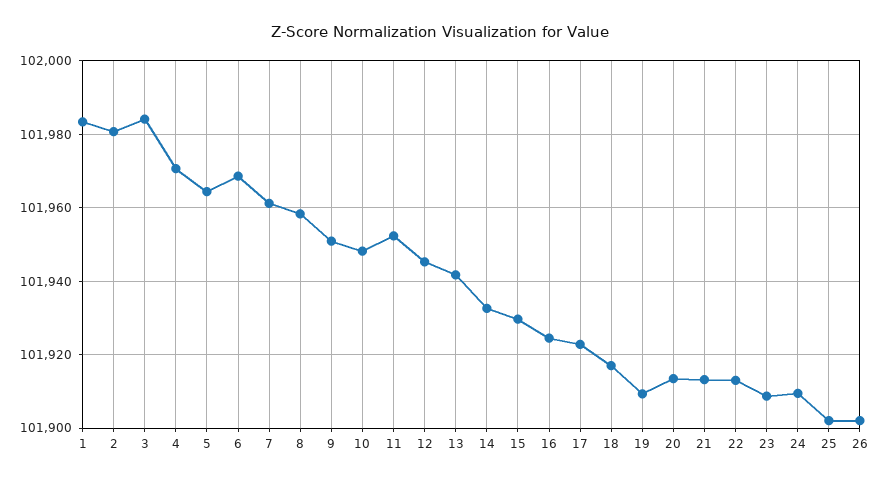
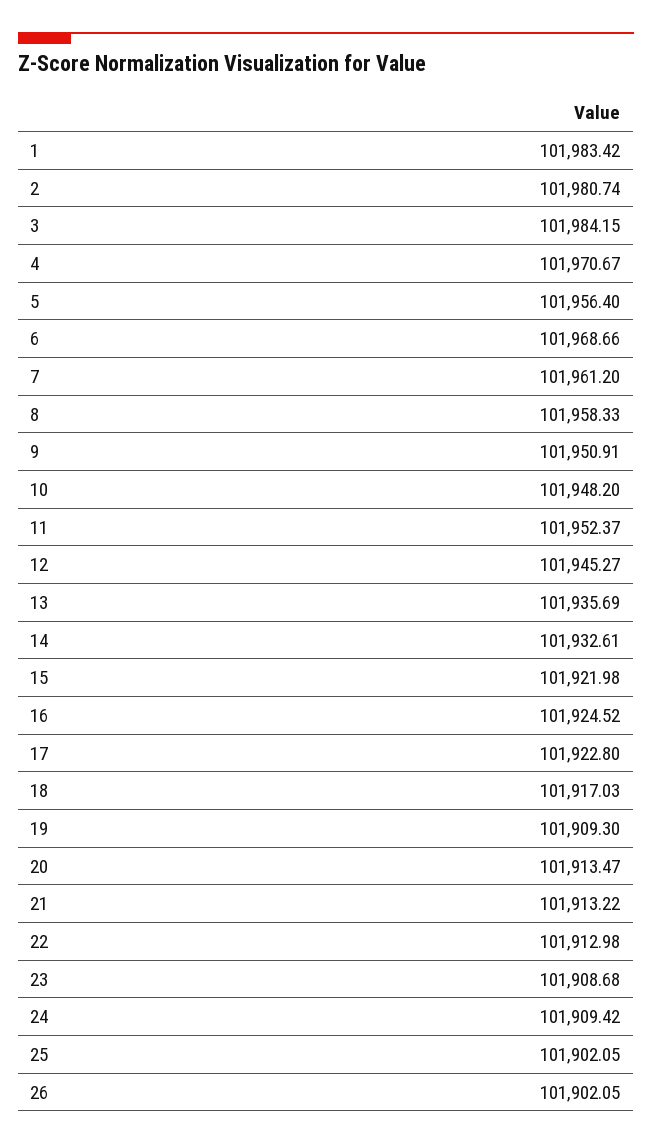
  {
    "1": 101983.42,
    "2": 101980.74,
    "3": 101984.15,
    "4": 101970.67,
-   "5": 101964,
+   "5": 101956.4,
    "6": 101968.66,
    "7": 101961.2,
    "8": 101958.33,
    "9": 101950.91,
    "10": 101948.2,
    "11": 101952.37,
    "12": 101945.27,
-   "13": 101942,
+   "13": 101935.69,
    "14": 101932.61,
-   "15": 101930,
+   "15": 101921.98,
    "16": 101924.52,
    "17": 101922.8,
    "18": 101917.03,
    "19": 101909.3,
    "20": 101913.47,
    "21": 101913.22,
    "22": 101912.98,
    "23": 101908.68,
    "24": 101909.42,
    "25": 101902.05,
    "26": 101902.05
  }

